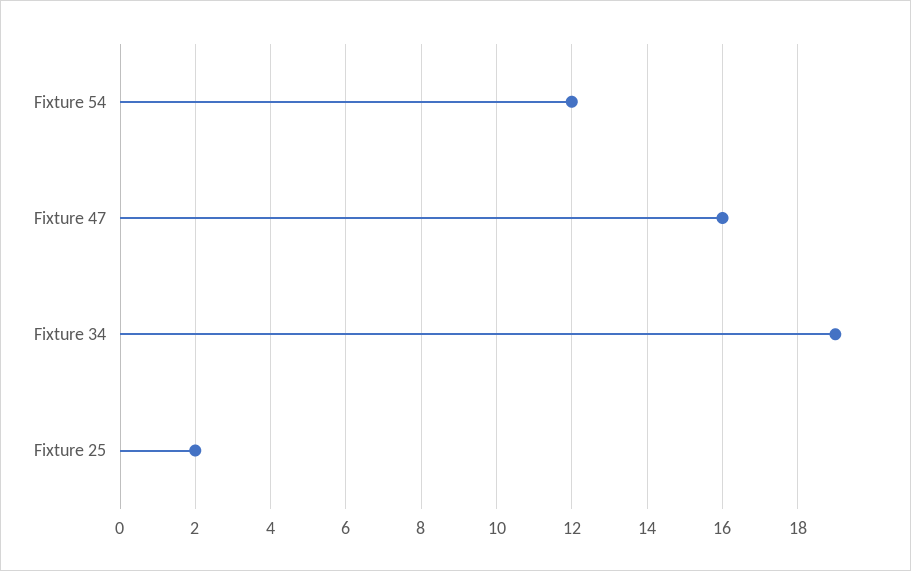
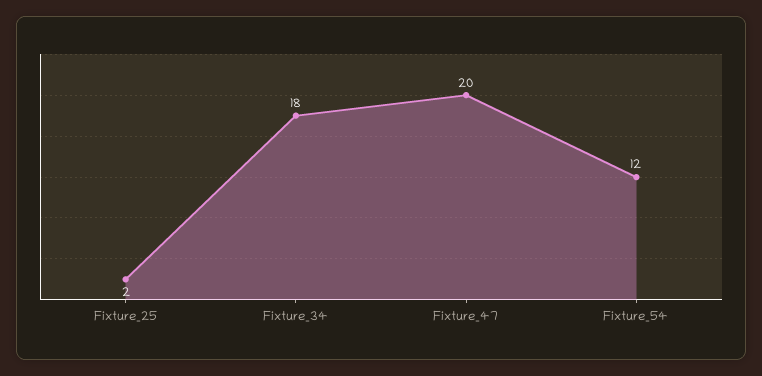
  {
    "Fixture 54": 12,
-   "Fixture 47": 16,
+   "Fixture 47": 20,
-   "Fixture 34": 19,
+   "Fixture 34": 18,
    "Fixture 25": 2
  }

